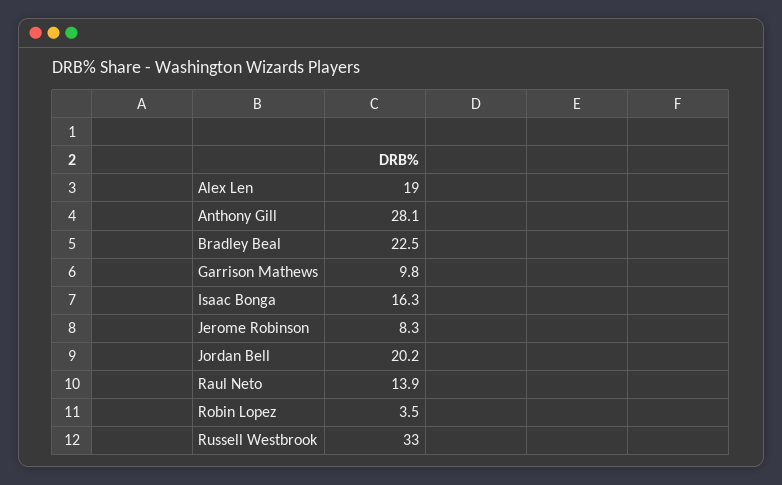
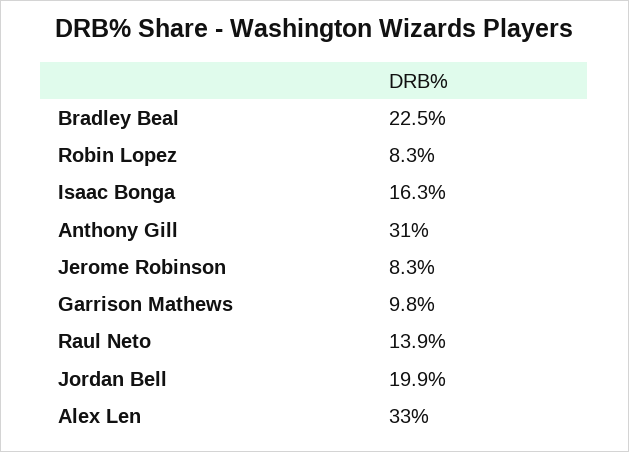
  {
-   "Alex Len": 19,
+   "Alex Len": 33,
-   "Anthony Gill": 28.1,
+   "Anthony Gill": 31,
    "Bradley Beal": 22.5,
    "Garrison Mathews": 9.8,
    "Isaac Bonga": 16.3,
    "Jerome Robinson": 8.3,
-   "Jordan Bell": 20.2,
+   "Jordan Bell": 19.9,
    "Raul Neto": 13.9,
-   "Robin Lopez": 3.5,
+   "Robin Lopez": 8.3
-   "Russell Westbrook": 33
  }

